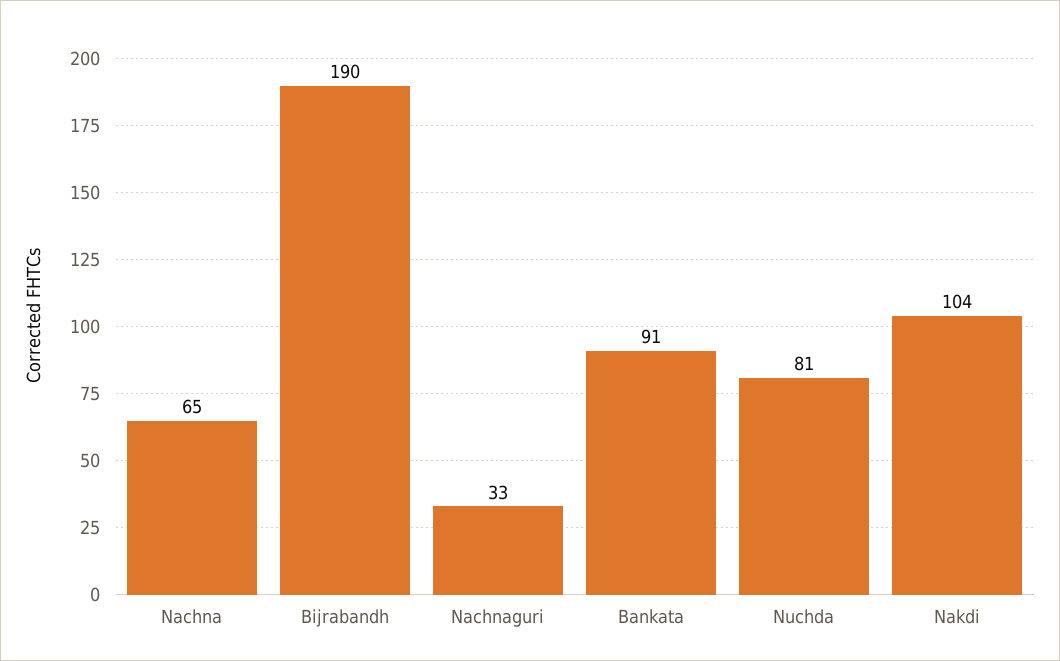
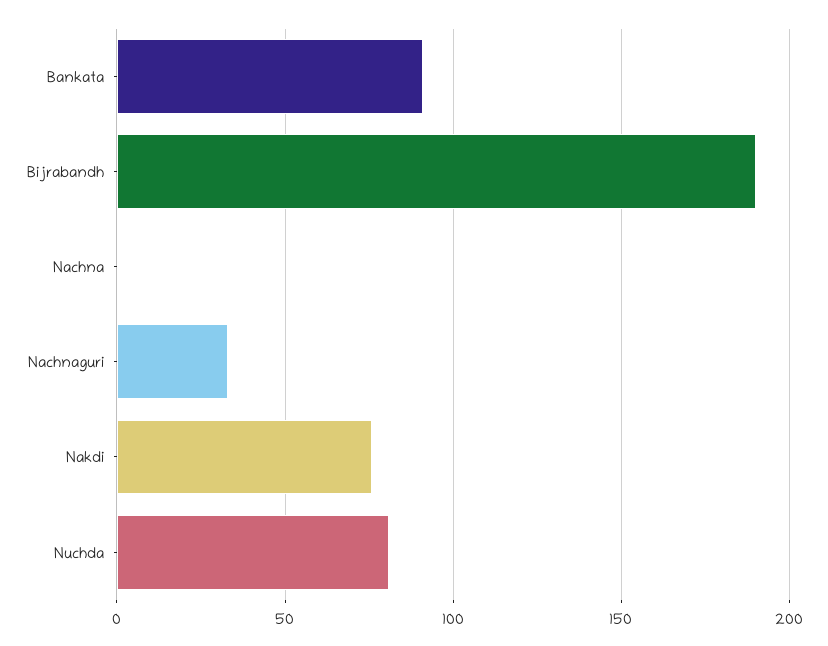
  {
-   "Nachna": 65,
+   "Nachna": 0,
    "Bijrabandh": 190,
    "Nachnaguri": 33,
    "Bankata": 91,
    "Nuchda": 81,
-   "Nakdi": 104
+   "Nakdi": 75
  }

